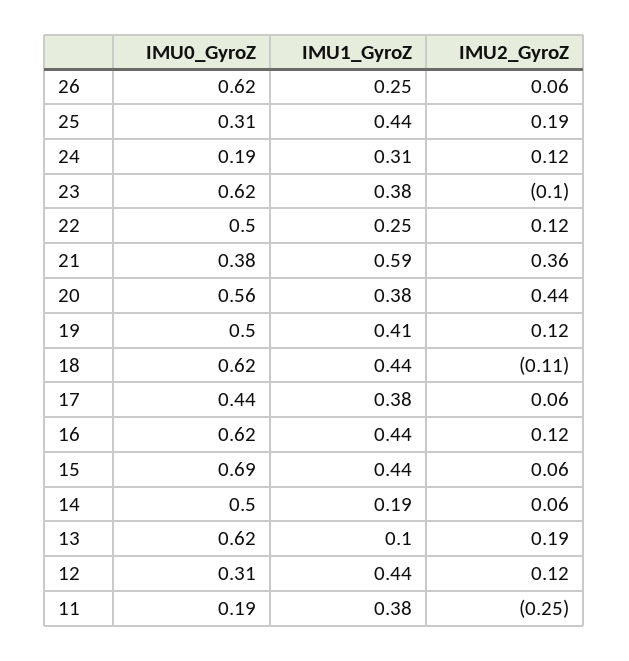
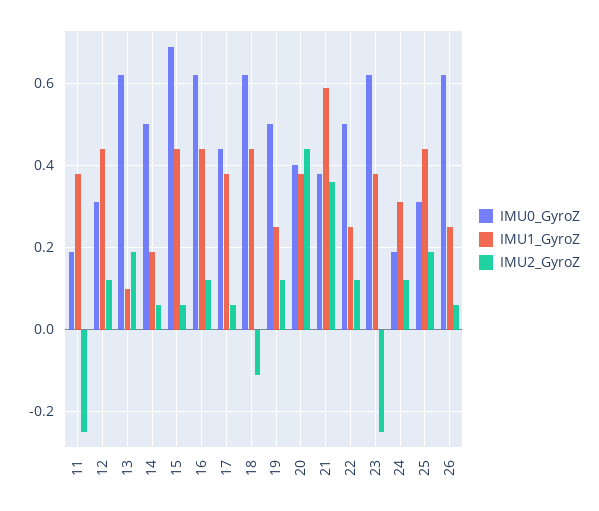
  {
    "IMU0_GyroZ": {
      "26": 0.62,
      "25": 0.31,
      "24": 0.19,
      "23": 0.62,
      "22": 0.5,
      "21": 0.38,
-     "20": 0.56,
+     "20": 0.4,
      "19": 0.5,
      "18": 0.62,
      "17": 0.44,
      "16": 0.62,
      "15": 0.69,
      "14": 0.5,
      "13": 0.62,
      "12": 0.31,
      "11": 0.19
    },
    "IMU1_GyroZ": {
      "26": 0.25,
      "25": 0.44,
      "24": 0.31,
      "23": 0.38,
      "22": 0.25,
      "21": 0.59,
      "20": 0.38,
-     "19": 0.41,
+     "19": 0.25,
      "18": 0.44,
      "17": 0.38,
      "16": 0.44,
      "15": 0.44,
      "14": 0.19,
      "13": 0.1,
      "12": 0.44,
      "11": 0.38
    },
    "IMU2_GyroZ": {
      "26": 0.06,
      "25": 0.19,
      "24": 0.12,
-     "23": -0.1,
+     "23": -0.25,
      "22": 0.12,
      "21": 0.36,
      "20": 0.44,
      "19": 0.12,
      "18": -0.11,
      "17": 0.06,
      "16": 0.12,
      "15": 0.06,
      "14": 0.06,
      "13": 0.19,
      "12": 0.12,
      "11": -0.25
    }
  }

